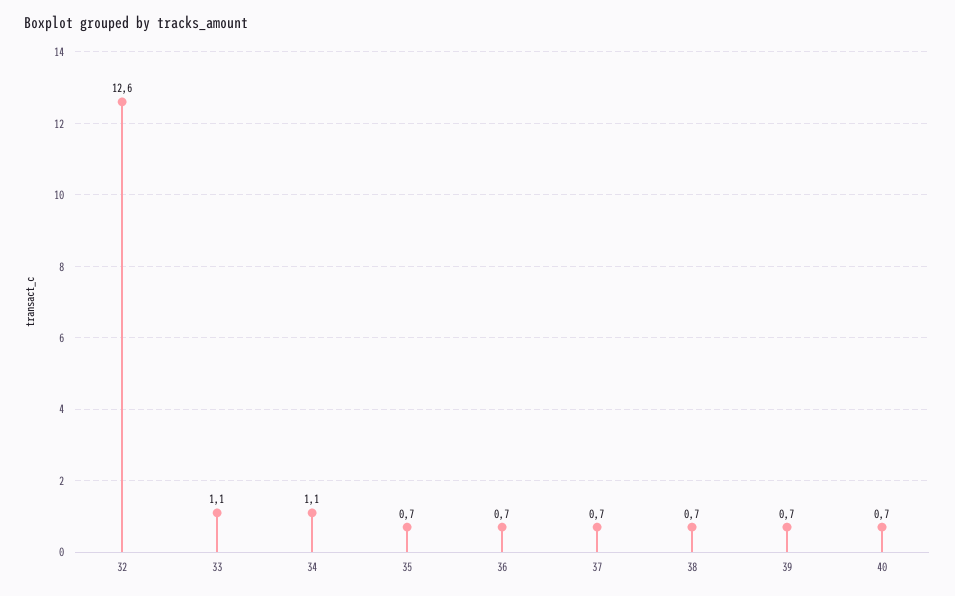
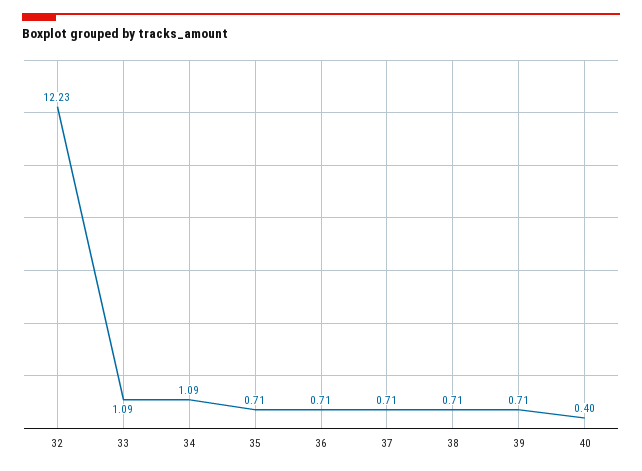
  {
-   "32": 12.6,
+   "32": 12.23,
    "33": 1.09,
    "34": 1.09,
    "35": 0.71,
    "36": 0.71,
    "37": 0.71,
    "38": 0.71,
    "39": 0.71,
-   "40": 0.7
+   "40": 0.4
  }

